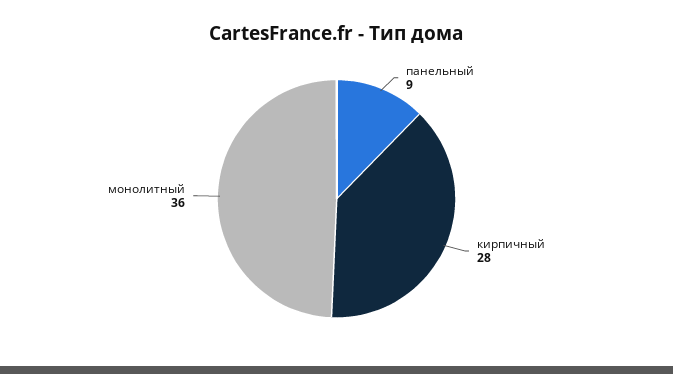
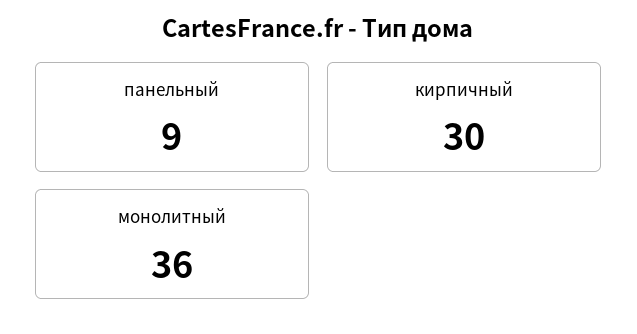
  {
    "панельный": 9,
-   "кирпичный": 28,
+   "кирпичный": 30,
    "монолитный": 36
  }

